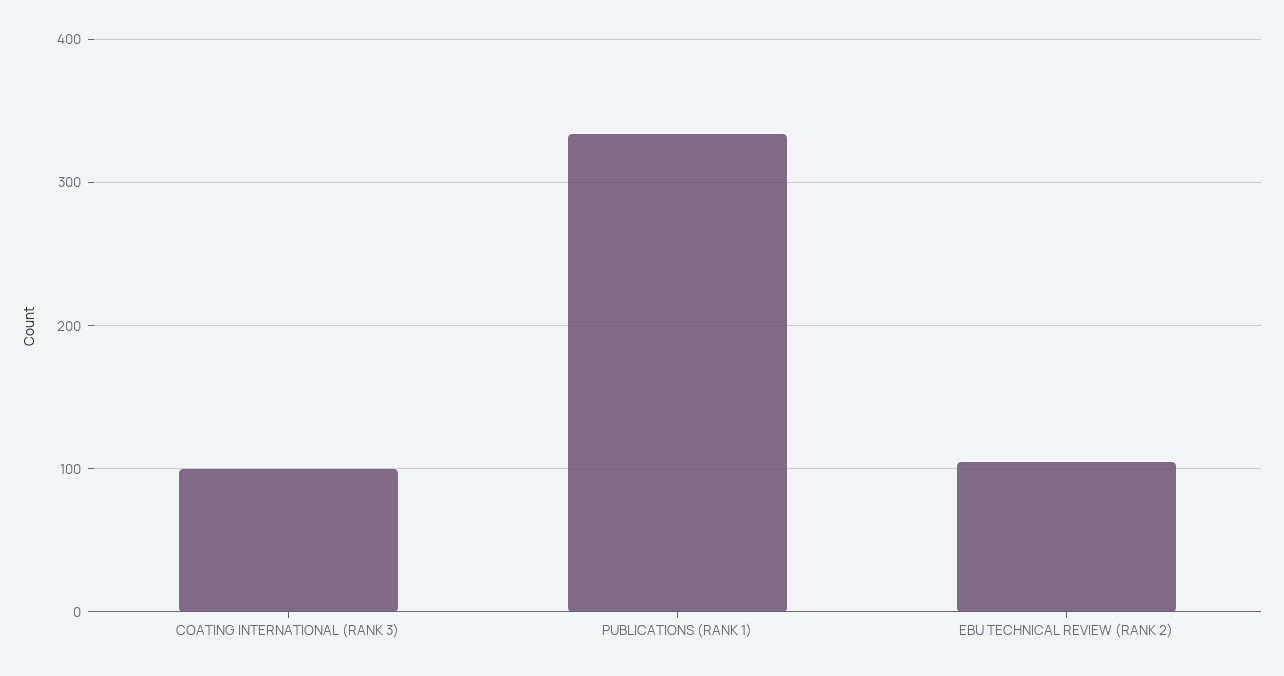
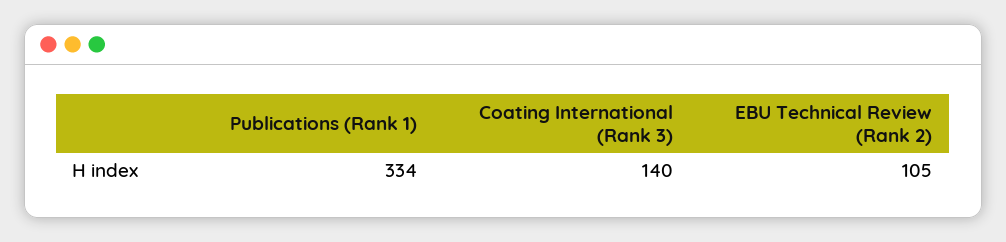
  {
-   "COATING INTERNATIONAL (RANK 3)": 100,
+   "COATING INTERNATIONAL (RANK 3)": 140,
    "PUBLICATIONS (RANK 1)": 334,
    "EBU TECHNICAL REVIEW (RANK 2)": 105
  }

